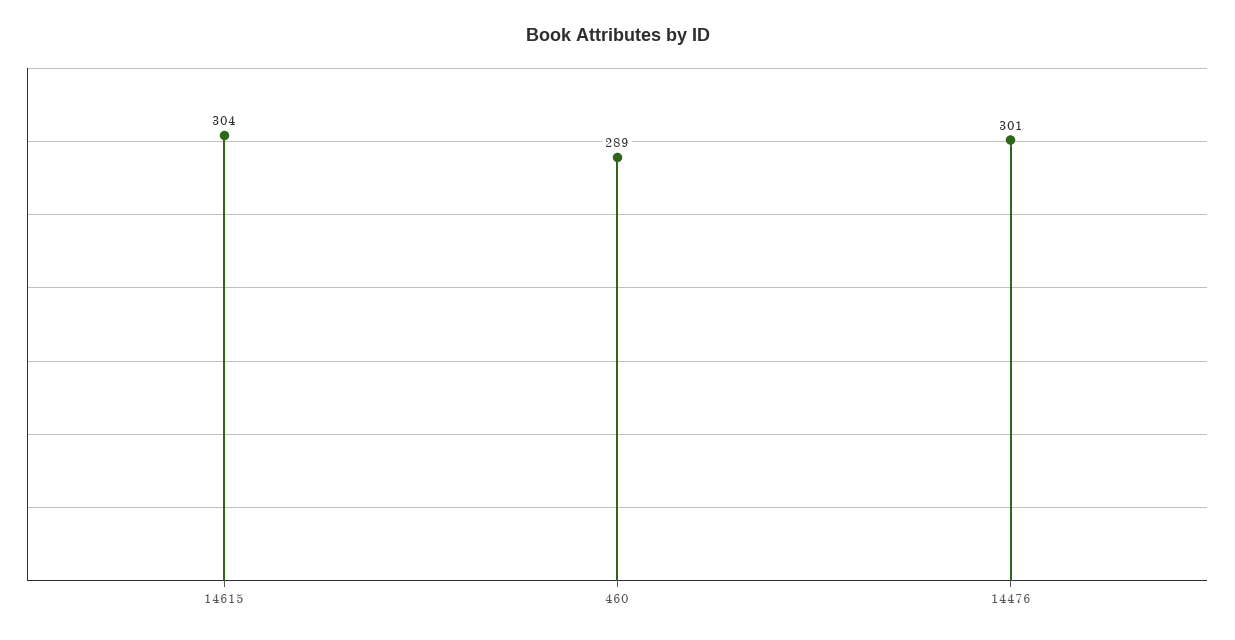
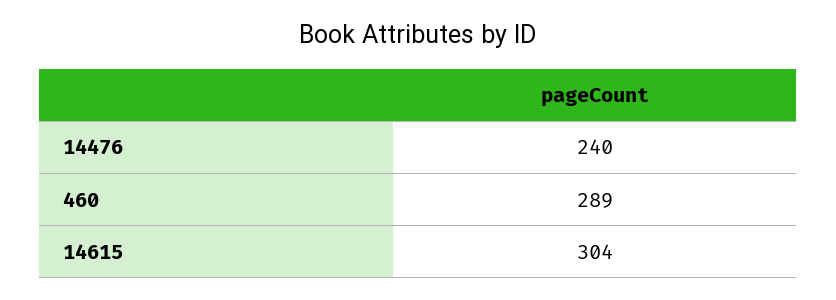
  {
    "14615": 304,
    "460": 289,
-   "14476": 301
+   "14476": 240
  }

